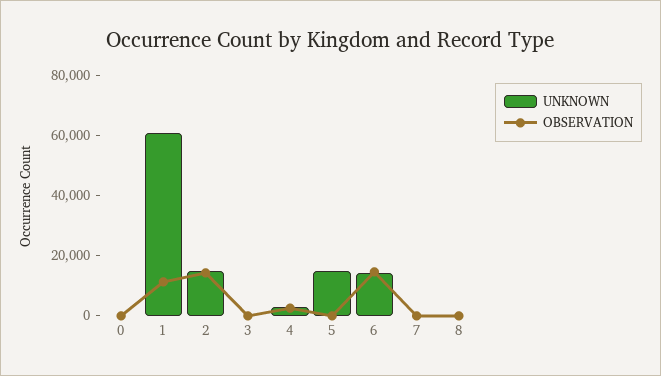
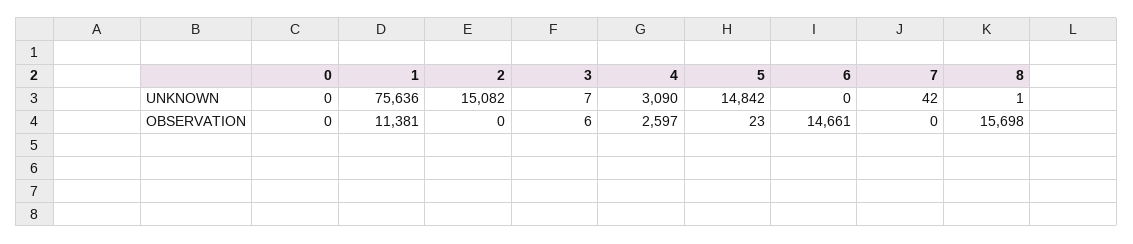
  {
    "UNKNOWN": {
      "0": 0,
-     "1": 60000,
+     "1": 75636,
      "2": 15082,
      "3": 7,
      "4": 3090,
      "5": 14842,
-     "6": 15000,
+     "6": 0,
      "7": 42,
      "8": 1
    },
    "OBSERVATION": {
      "0": 0,
      "1": 11381,
-     "2": 15000,
+     "2": 0,
      "3": 6,
      "4": 2597,
      "5": 23,
      "6": 14661,
      "7": 0,
-     "8": 0
+     "8": 15698
    }
  }

